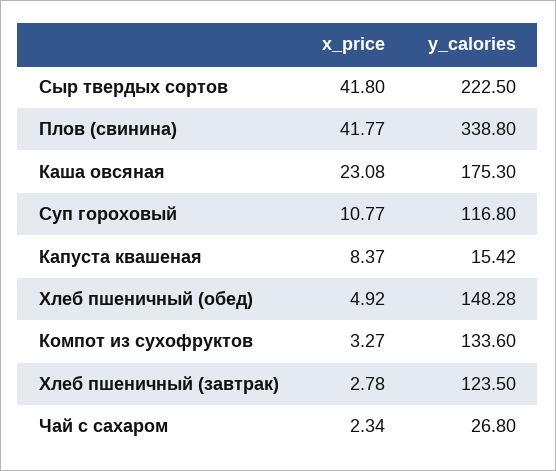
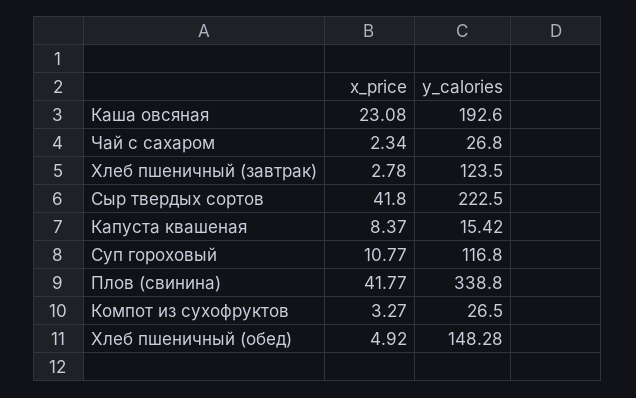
  {
    "x_price": {
      "Сыр твердых сортов": 41.8,
      "Плов (свинина)": 41.77,
      "Каша овсяная": 23.08,
      "Суп гороховый": 10.77,
      "Капуста квашеная": 8.37,
      "Хлеб пшеничный (обед)": 4.92,
      "Компот из сухофруктов": 3.27,
      "Хлеб пшеничный (завтрак)": 2.78,
      "Чай с сахаром": 2.34
    },
    "y_calories": {
      "Сыр твердых сортов": 222.5,
      "Плов (свинина)": 338.8,
-     "Каша овсяная": 175.3,
+     "Каша овсяная": 192.6,
      "Суп гороховый": 116.8,
      "Капуста квашеная": 15.42,
      "Хлеб пшеничный (обед)": 148.28,
-     "Компот из сухофруктов": 133.6,
+     "Компот из сухофруктов": 26.5,
      "Хлеб пшеничный (завтрак)": 123.5,
      "Чай с сахаром": 26.8
    }
  }

